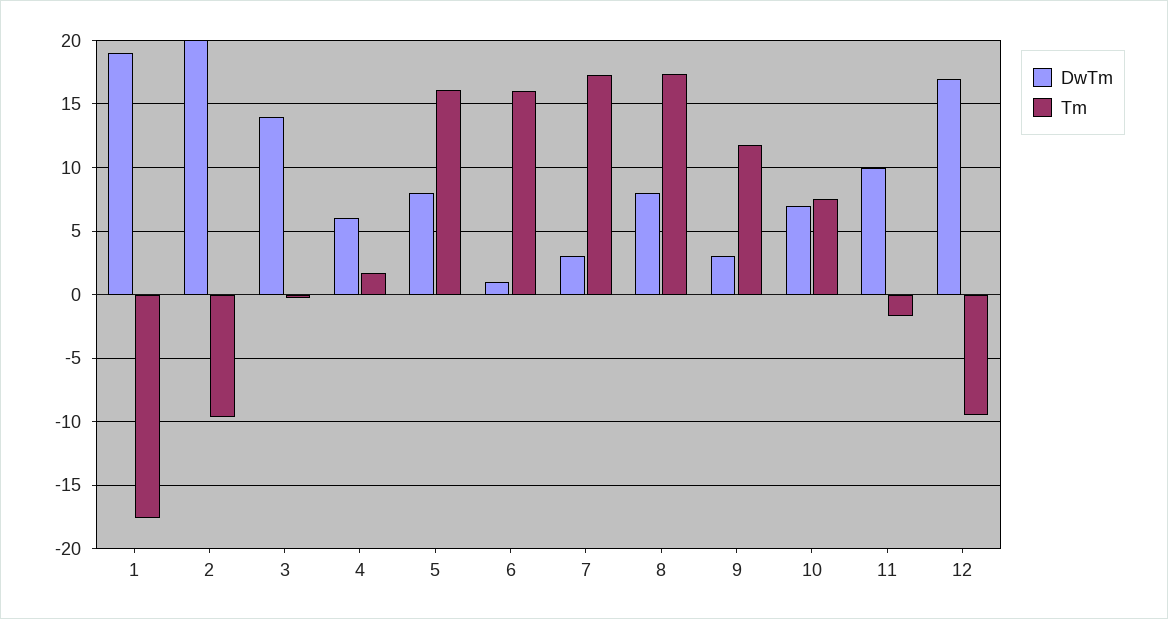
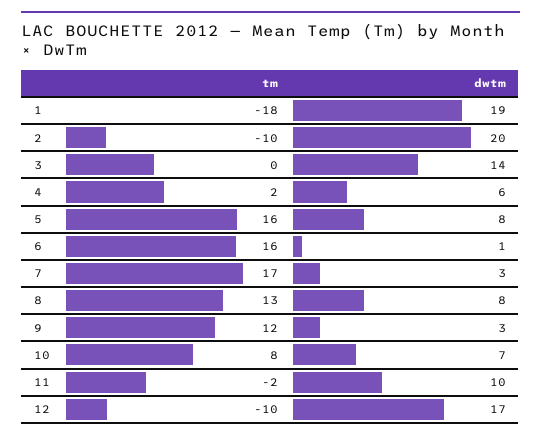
  {
    "DwTm": {
      "1": 19,
      "2": 20,
      "3": 14,
      "4": 6,
      "5": 8,
      "6": 1,
      "7": 3,
      "8": 8,
      "9": 3,
      "10": 7,
      "11": 10,
      "12": 17
    },
    "Tm": {
      "1": -18,
      "2": -10,
      "3": 0,
      "4": 2,
      "5": 16,
      "6": 16,
      "7": 17,
-     "8": 17.5,
+     "8": 13,
      "9": 12,
      "10": 8,
      "11": -2,
      "12": -10
    }
  }

